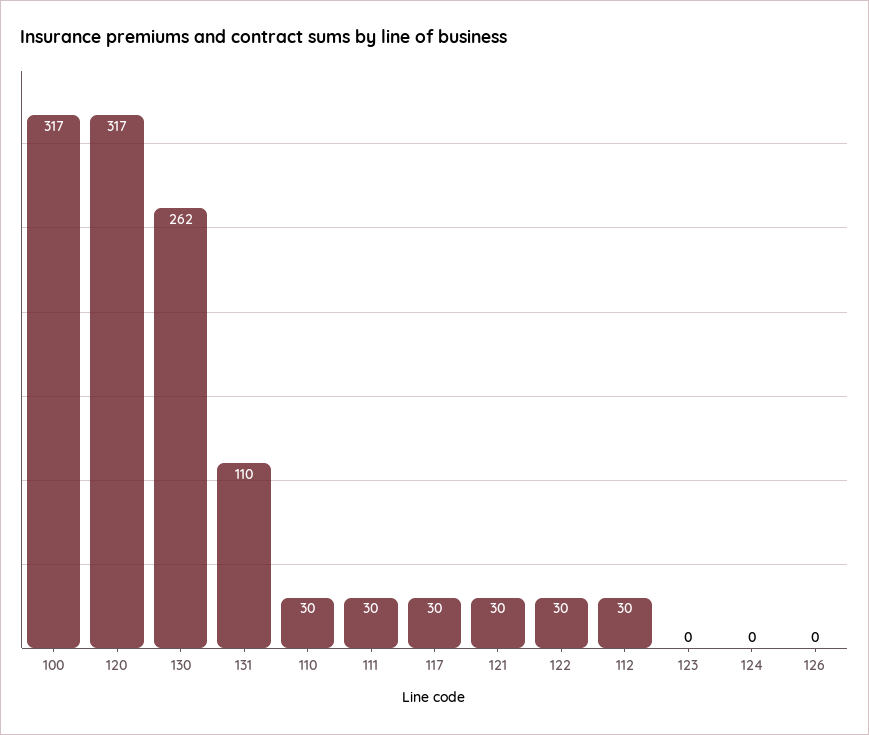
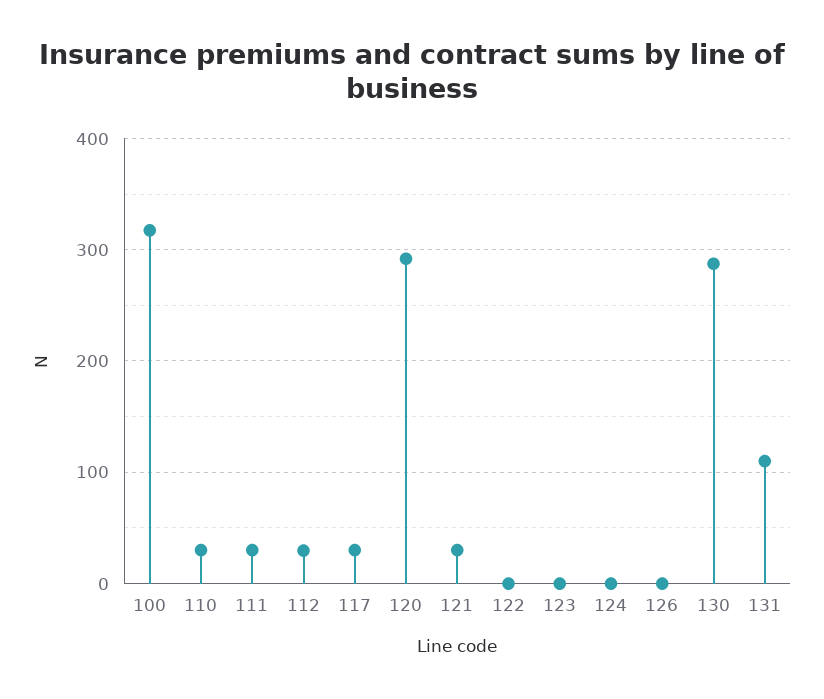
  {
    "100": 317,
-   "120": 317,
+   "120": 290,
-   "130": 262,
+   "130": 290,
    "131": 110,
    "110": 30,
    "111": 30,
    "117": 30,
    "121": 30,
-   "122": 30,
+   "122": 0,
    "112": 30,
    "123": 0,
    "124": 0,
    "126": 0
  }

